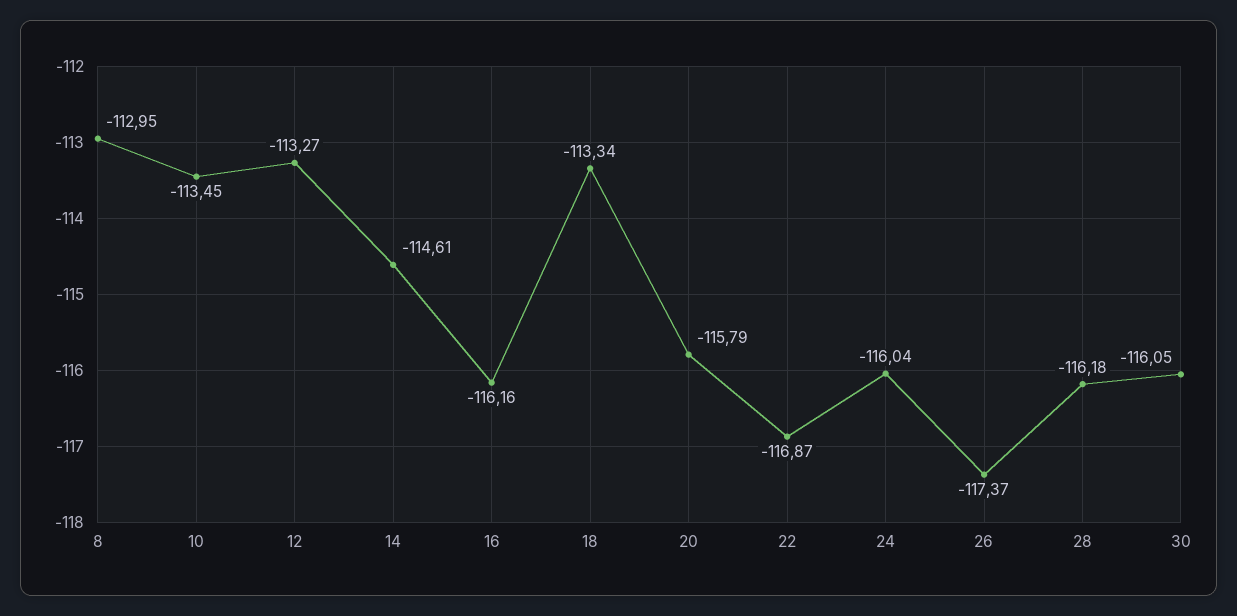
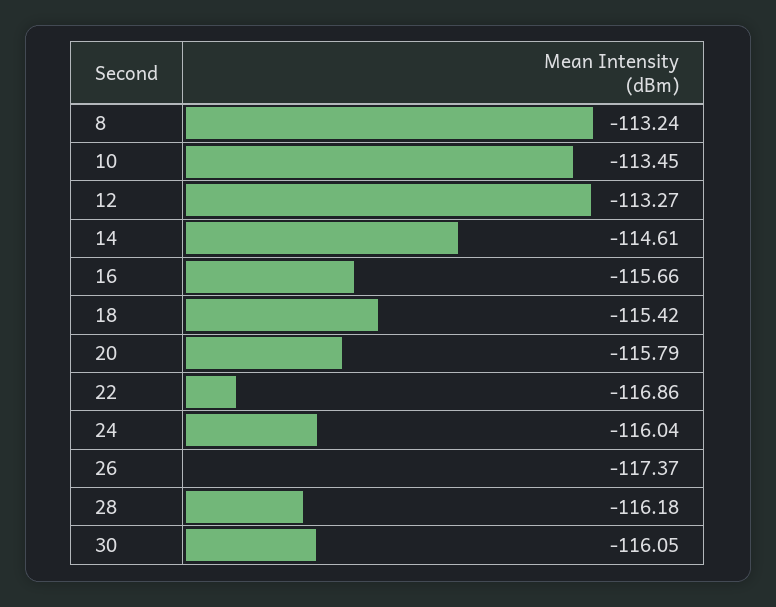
  {
-   "8": -112.95,
+   "8": -113.24,
    "10": -113.45,
    "12": -113.27,
    "14": -114.61,
-   "16": -116.16,
+   "16": -115.66,
-   "18": -113.34,
+   "18": -115.42,
    "20": -115.79,
-   "22": -116.87,
+   "22": -116.86,
    "24": -116.04,
    "26": -117.37,
    "28": -116.18,
    "30": -116.05
  }

